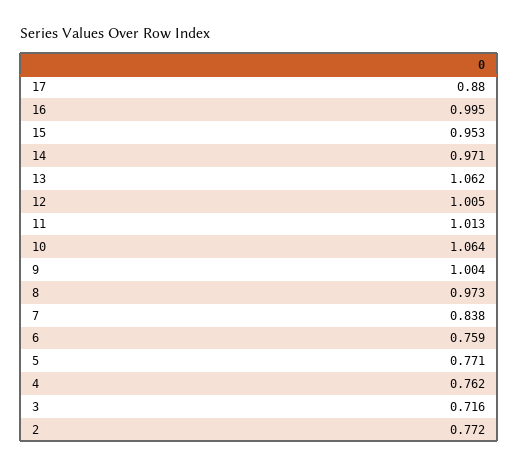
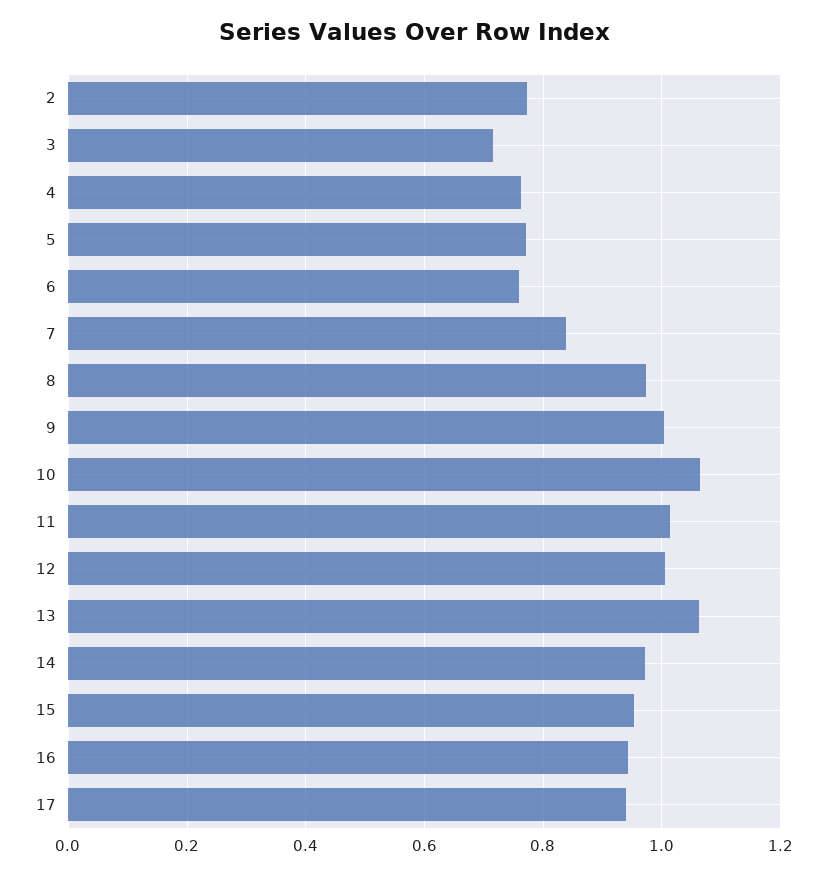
  {
-   "17": 0.88,
+   "17": 0.94,
-   "16": 0.995,
+   "16": 0.94,
    "15": 0.953,
    "14": 0.971,
    "13": 1.062,
    "12": 1.005,
    "11": 1.013,
    "10": 1.064,
    "9": 1.004,
    "8": 0.973,
    "7": 0.838,
    "6": 0.759,
    "5": 0.771,
    "4": 0.762,
    "3": 0.716,
    "2": 0.772
  }

